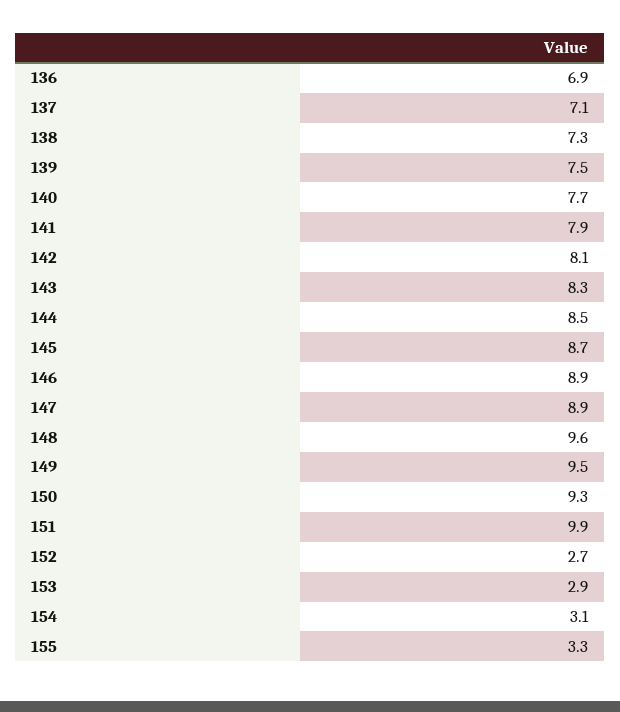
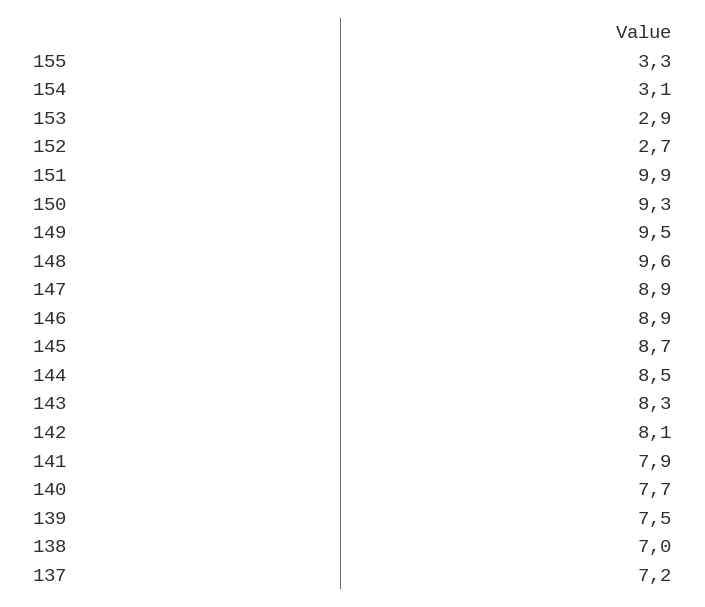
  {
-   "136": 6.9,
-   "137": 7.1,
+   "137": 7.2,
-   "138": 7.3,
+   "138": 7,
    "139": 7.5,
    "140": 7.7,
    "141": 7.9,
    "142": 8.1,
    "143": 8.3,
    "144": 8.5,
    "145": 8.7,
    "146": 8.9,
    "147": 8.9,
    "148": 9.6,
    "149": 9.5,
    "150": 9.3,
    "151": 9.9,
    "152": 2.7,
    "153": 2.9,
    "154": 3.1,
    "155": 3.3
  }

